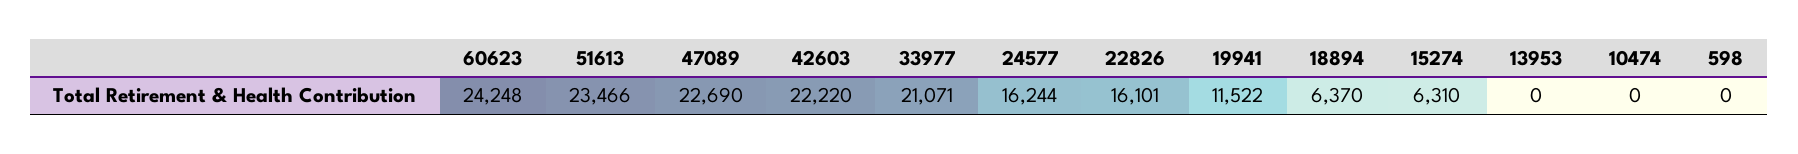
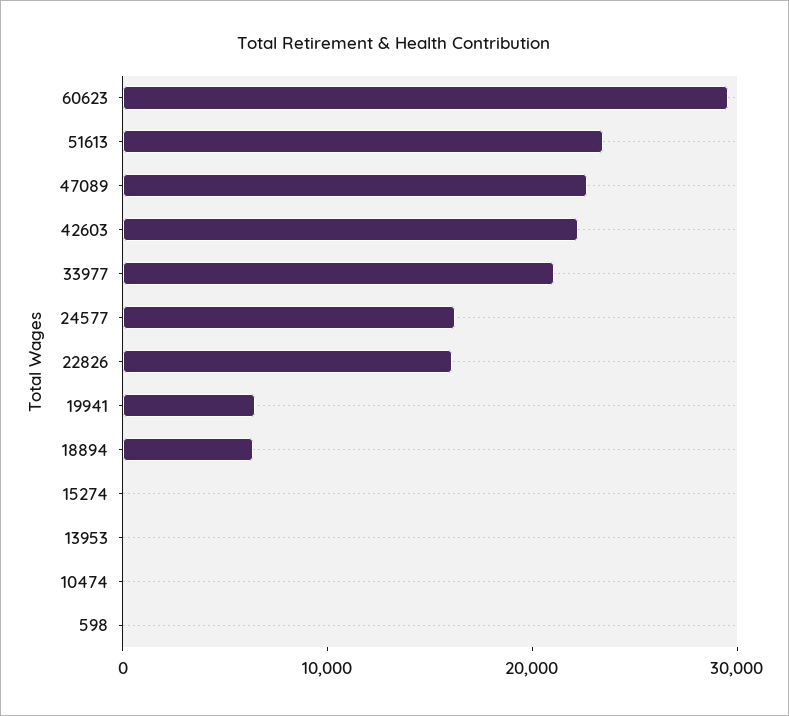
  {
-   "60623": 24248,
+   "60623": 30000,
    "51613": 23466,
    "47089": 22690,
    "42603": 22220,
    "33977": 21071,
    "24577": 16244,
    "22826": 16101,
-   "19941": 11522,
+   "19941": 6000,
    "18894": 6370,
-   "15274": 6310,
+   "15274": 0,
    "13953": 0,
    "10474": 0,
    "598": 0
  }

